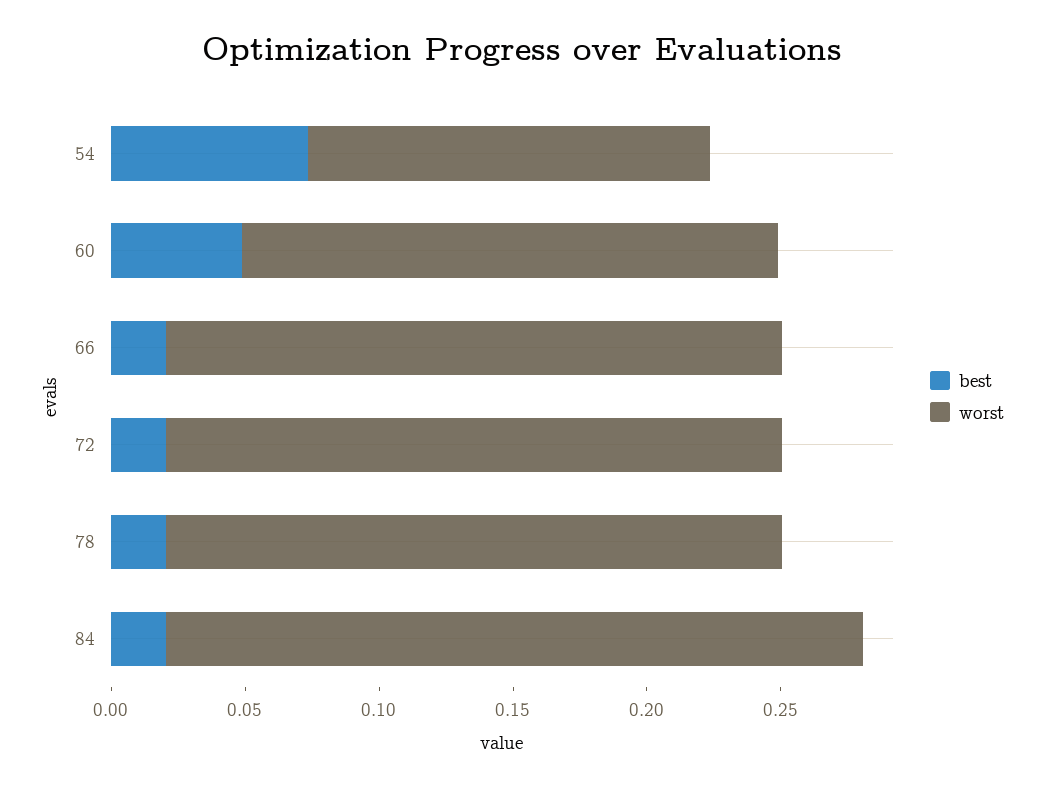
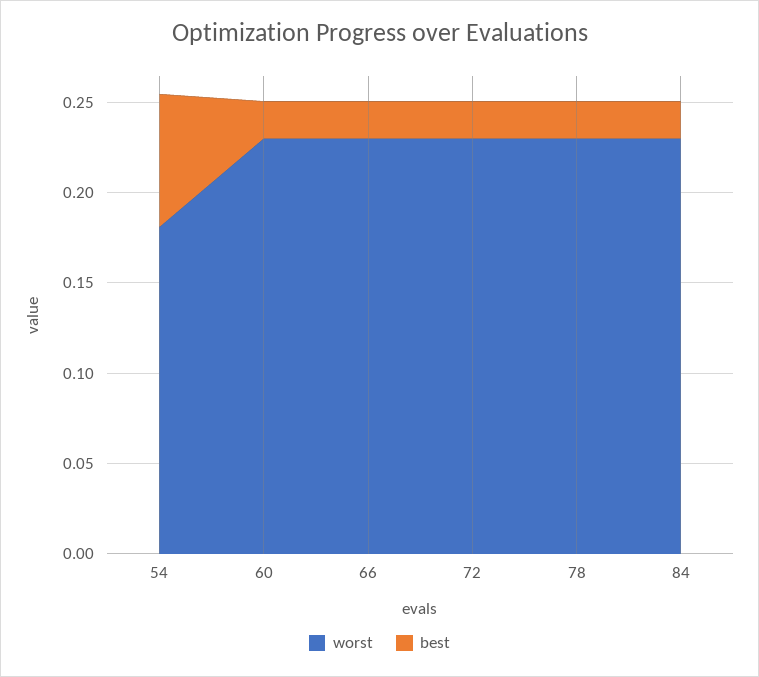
  {
    "best": {
      "54": 0.07,
-     "60": 0.05,
+     "60": 0.02,
      "66": 0.02,
      "72": 0.02,
      "78": 0.02,
      "84": 0.02
    },
    "worst": {
-     "54": 0.15,
+     "54": 0.18,
-     "60": 0.2,
+     "60": 0.23,
      "66": 0.23,
      "72": 0.23,
      "78": 0.23,
-     "84": 0.26
+     "84": 0.23
    }
  }

